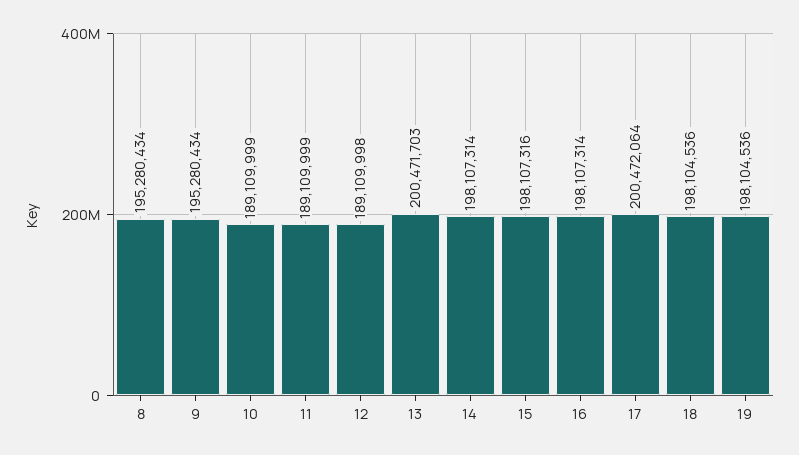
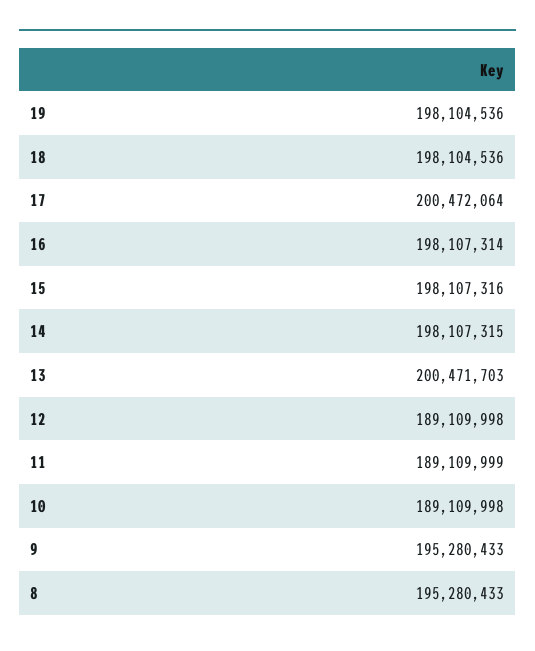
  {
-   "8": 195280434,
+   "8": 195280433,
-   "9": 195280434,
+   "9": 195280433,
-   "10": 189109999,
+   "10": 189109998,
    "11": 189109999,
    "12": 189109998,
    "13": 200471703,
-   "14": 198107314,
+   "14": 198107315,
    "15": 198107316,
    "16": 198107314,
    "17": 200472064,
    "18": 198104536,
    "19": 198104536
  }

